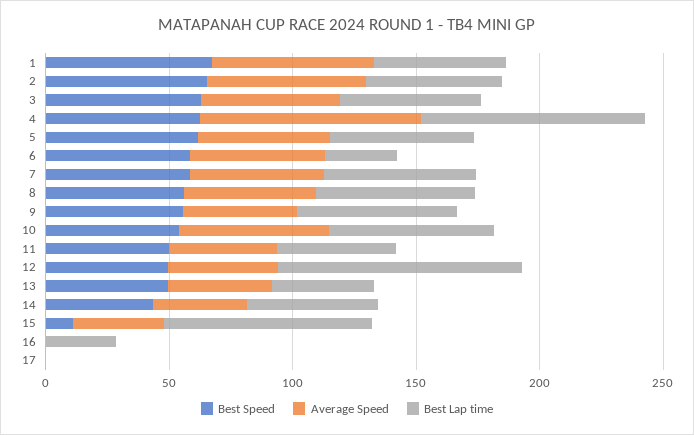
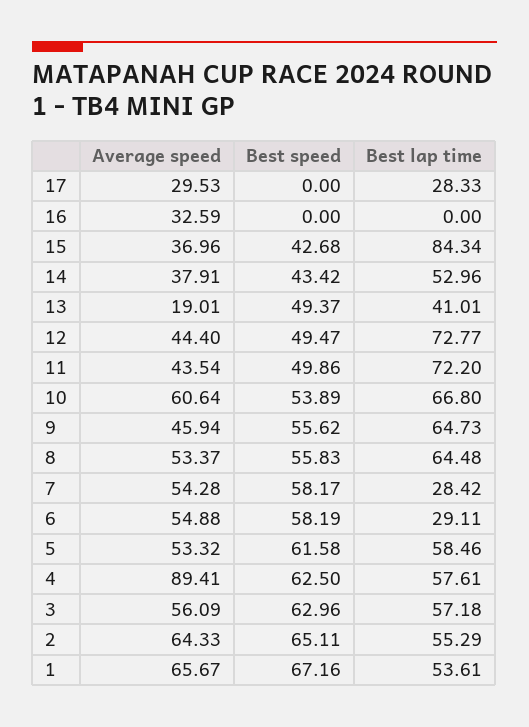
  {
    "Best Speed": {
      "1": 67.16,
      "2": 65.11,
      "3": 62.96,
      "4": 62.5,
      "5": 61.58,
      "6": 58.19,
      "7": 58.17,
      "8": 55.83,
      "9": 55.62,
      "10": 53.89,
      "11": 49.86,
      "12": 49.47,
      "13": 49.37,
      "14": 43.42,
-     "15": 10,
+     "15": 42.68,
      "16": 0,
      "17": 0
    },
    "Average Speed": {
      "1": 65.67,
      "2": 64.33,
      "3": 56.09,
      "4": 89.41,
      "5": 53.32,
      "6": 54.88,
      "7": 54.28,
      "8": 53.37,
      "9": 45.94,
      "10": 60.64,
      "11": 43.54,
      "12": 44.4,
-     "13": 40,
+     "13": 19.01,
      "14": 37.91,
      "15": 36.96,
-     "16": 0,
+     "16": 32.59,
-     "17": 0
+     "17": 29.53
    },
    "Best Lap time": {
      "1": 53.61,
      "2": 55.29,
      "3": 57.18,
-     "4": 90,
+     "4": 57.61,
      "5": 58.46,
      "6": 29.11,
-     "7": 60,
+     "7": 28.42,
      "8": 64.48,
      "9": 64.73,
      "10": 66.8,
-     "11": 50,
+     "11": 72.2,
-     "12": 100,
+     "12": 72.77,
      "13": 41.01,
      "14": 52.96,
      "15": 84.34,
-     "16": 30,
+     "16": 0,
-     "17": 0
+     "17": 28.33
    }
  }

